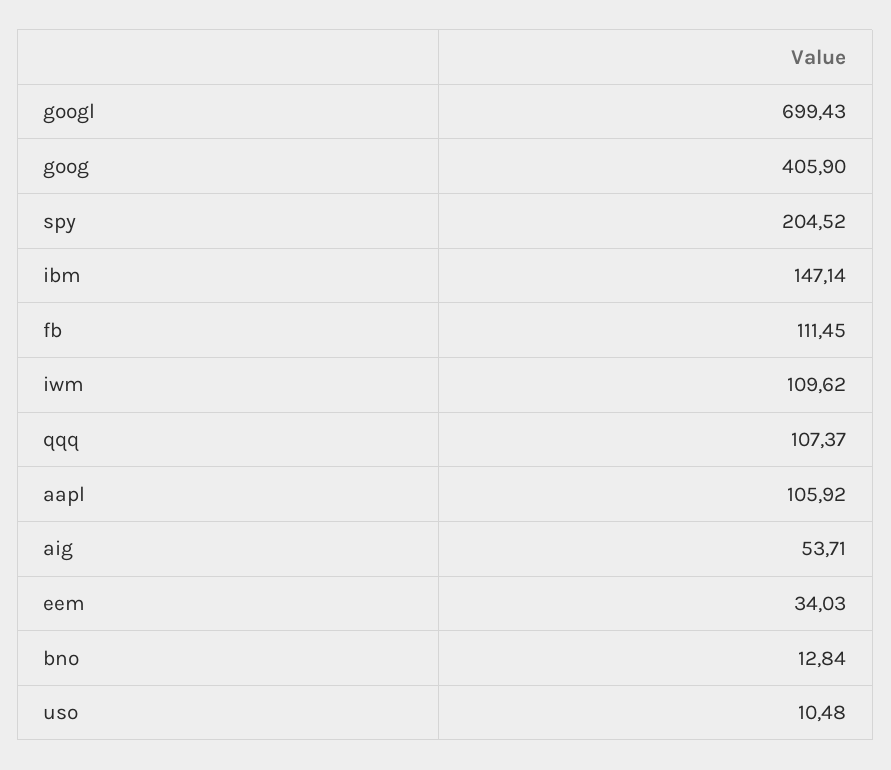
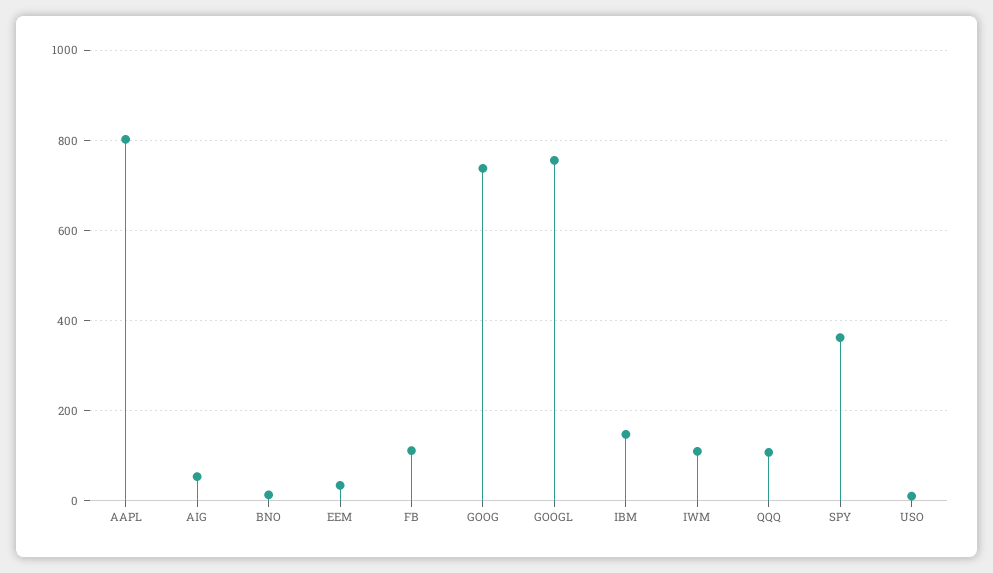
  {
-   "googl": 699.43,
+   "googl": 760,
-   "goog": 405.9,
+   "goog": 740,
-   "spy": 204.52,
+   "spy": 360,
    "ibm": 147.14,
    "fb": 111.45,
    "iwm": 109.62,
    "qqq": 107.37,
-   "aapl": 105.92,
+   "aapl": 800,
    "aig": 53.71,
    "eem": 34.03,
    "bno": 12.84,
    "uso": 10.48
  }

